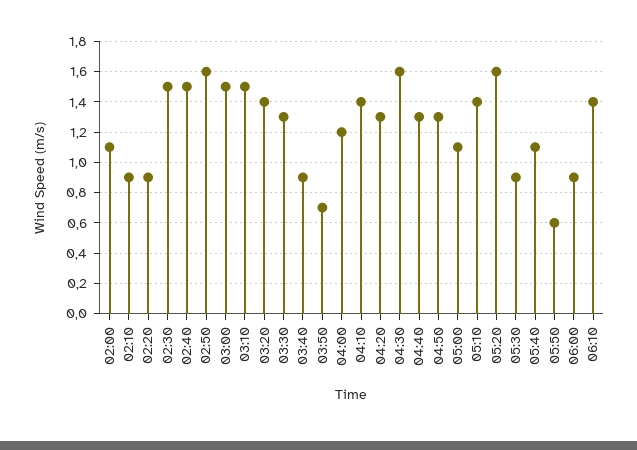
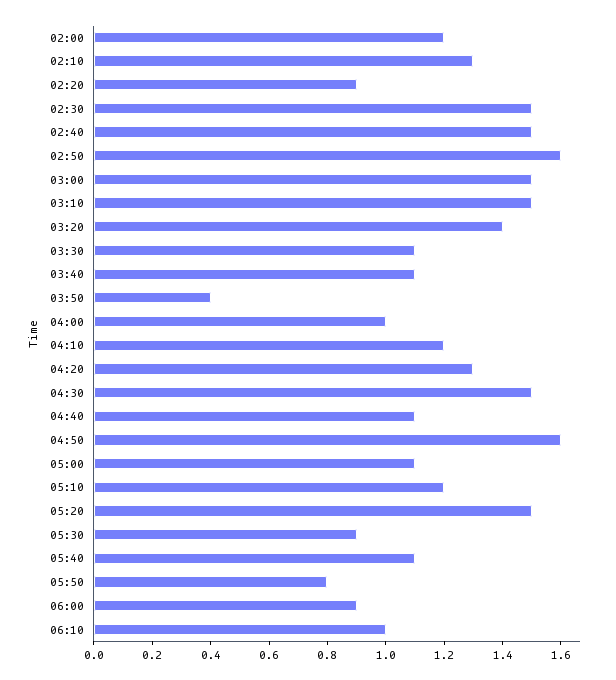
  {
-   "02:00": 1.1,
+   "02:00": 1.2,
-   "02:10": 0.9,
+   "02:10": 1.3,
    "02:20": 0.9,
    "02:30": 1.5,
    "02:40": 1.5,
    "02:50": 1.6,
    "03:00": 1.5,
    "03:10": 1.5,
    "03:20": 1.4,
-   "03:30": 1.3,
+   "03:30": 1.1,
-   "03:40": 0.9,
+   "03:40": 1.1,
-   "03:50": 0.7,
+   "03:50": 0.4,
-   "04:00": 1.2,
+   "04:00": 1,
-   "04:10": 1.4,
+   "04:10": 1.2,
    "04:20": 1.3,
-   "04:30": 1.6,
+   "04:30": 1.5,
-   "04:40": 1.3,
+   "04:40": 1.1,
-   "04:50": 1.3,
+   "04:50": 1.6,
    "05:00": 1.1,
-   "05:10": 1.4,
+   "05:10": 1.2,
-   "05:20": 1.6,
+   "05:20": 1.5,
    "05:30": 0.9,
    "05:40": 1.1,
-   "05:50": 0.6,
+   "05:50": 0.8,
    "06:00": 0.9,
-   "06:10": 1.4
+   "06:10": 1
  }

